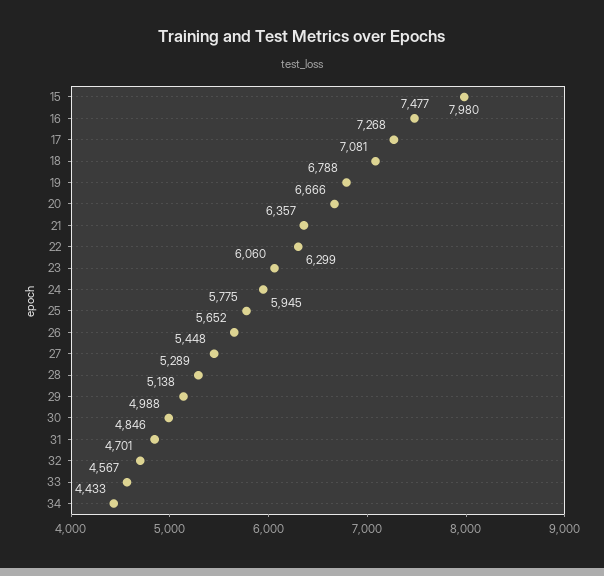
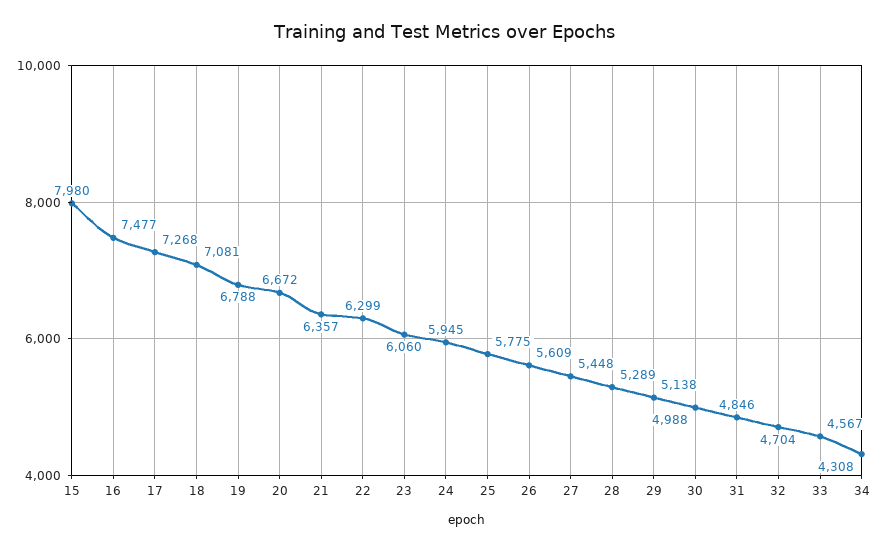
  {
    "15": 7980,
    "16": 7477,
    "17": 7268,
    "18": 7081,
    "19": 6788,
-   "20": 6666,
+   "20": 6672,
    "21": 6357,
    "22": 6299,
    "23": 6060,
    "24": 5945,
    "25": 5775,
-   "26": 5652,
+   "26": 5609,
    "27": 5448,
    "28": 5289,
    "29": 5138,
    "30": 4988,
    "31": 4846,
-   "32": 4701,
+   "32": 4704,
    "33": 4567,
-   "34": 4433
+   "34": 4308
  }

